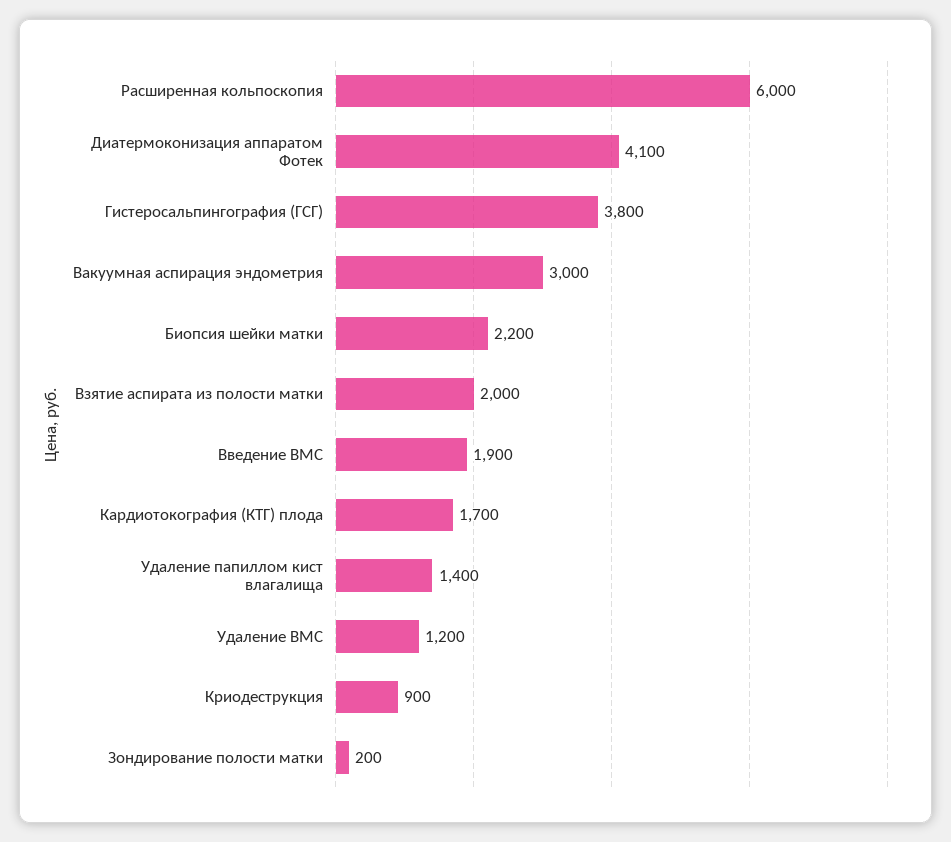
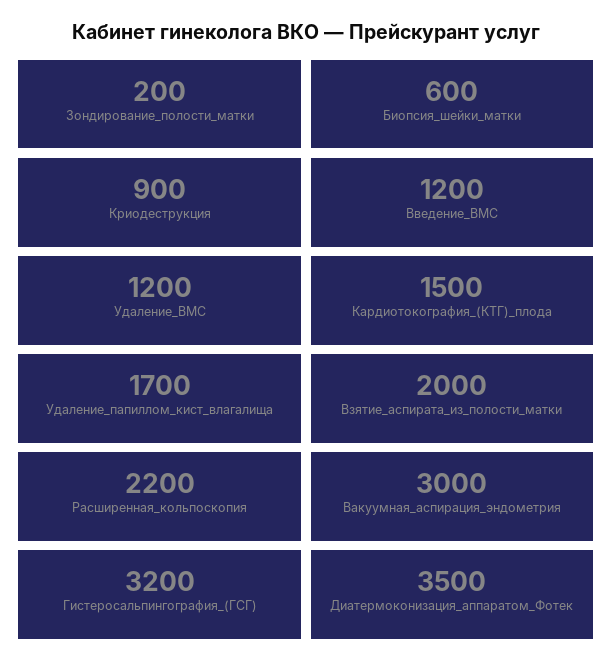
  {
-   "Расширенная кольпоскопия": 6000,
+   "Расширенная кольпоскопия": 2200,
-   "Диатермоконизация аппаратом Фотек": 4100,
+   "Диатермоконизация аппаратом Фотек": 3500,
-   "Гистеросальпингография (ГСГ)": 3800,
+   "Гистеросальпингография (ГСГ)": 3200,
    "Вакуумная аспирация эндометрия": 3000,
-   "Биопсия шейки матки": 2200,
+   "Биопсия шейки матки": 600,
    "Взятие аспирата из полости матки": 2000,
-   "Введение ВМС": 1900,
+   "Введение ВМС": 1200,
-   "Кардиотокография (КТГ) плода": 1700,
+   "Кардиотокография (КТГ) плода": 1500,
-   "Удаление папиллом кист влагалища": 1400,
+   "Удаление папиллом кист влагалища": 1700,
    "Удаление ВМС": 1200,
    "Криодеструкция": 900,
    "Зондирование полости матки": 200
  }

